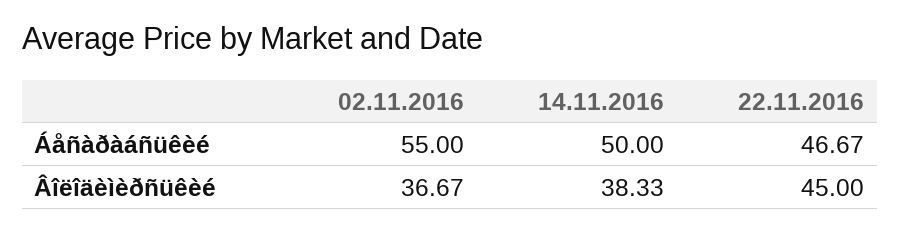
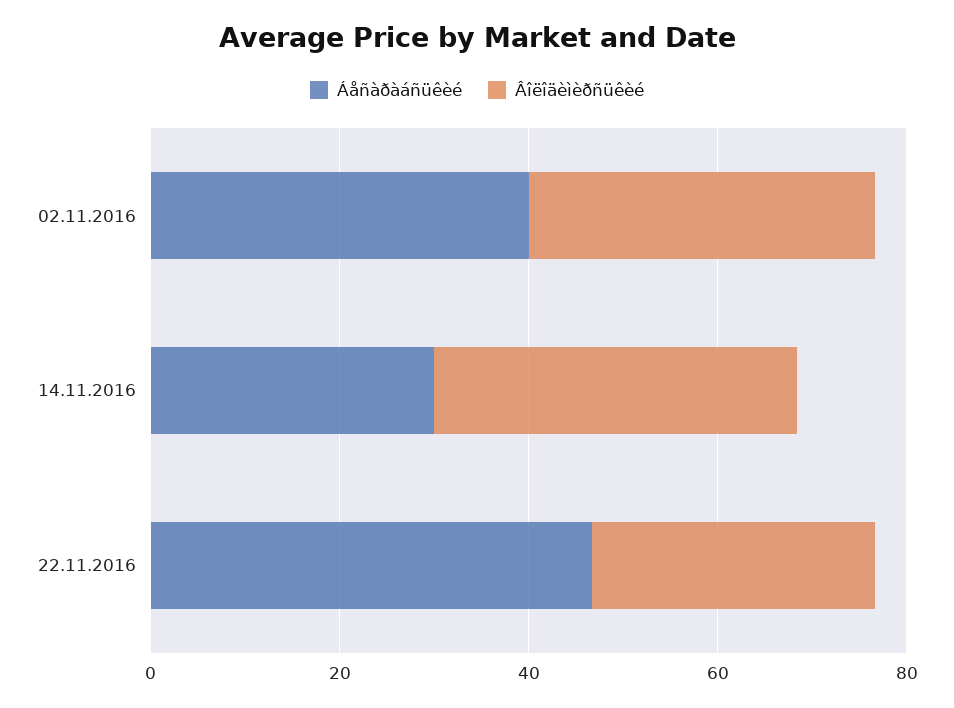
  {
    "Áåñàðàáñüêèé": {
-     "02.11.2016": 55,
+     "02.11.2016": 40,
-     "14.11.2016": 50,
+     "14.11.2016": 30,
      "22.11.2016": 46.67
    },
    "Âîëîäèìèðñüêèé": {
      "02.11.2016": 36.67,
      "14.11.2016": 38.33,
-     "22.11.2016": 45
+     "22.11.2016": 30
    }
  }

